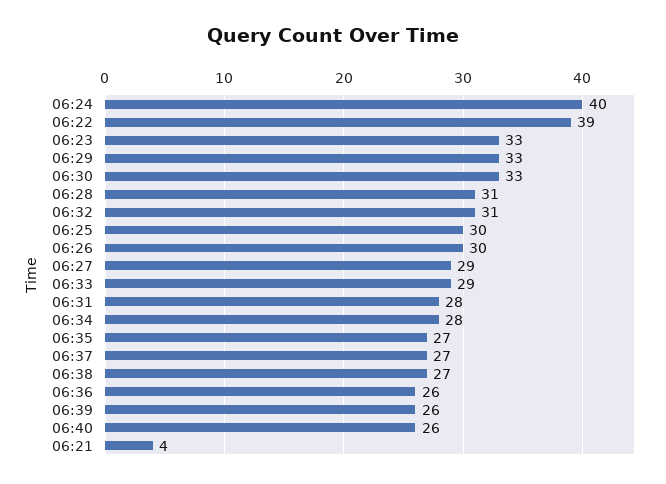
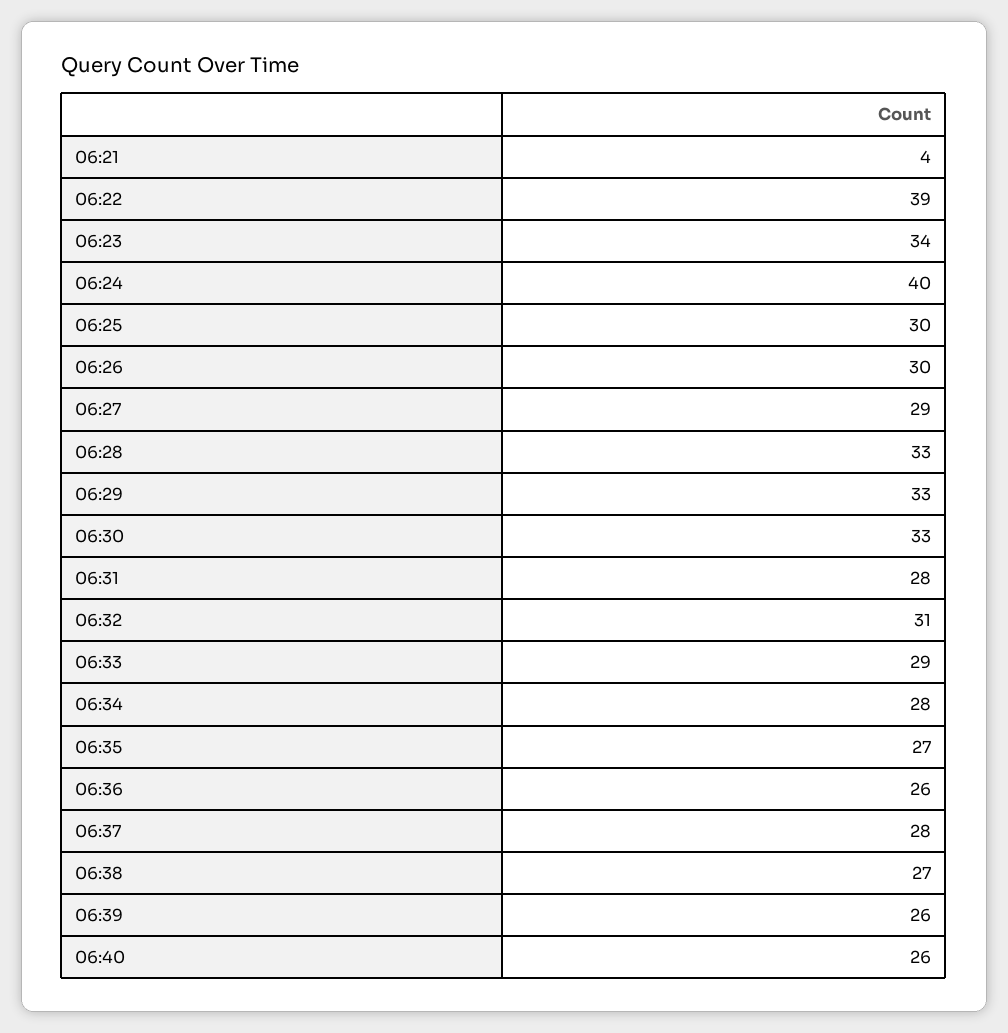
  {
    "06:24": 40,
    "06:22": 39,
-   "06:23": 33,
+   "06:23": 34,
    "06:29": 33,
    "06:30": 33,
-   "06:28": 31,
+   "06:28": 33,
    "06:32": 31,
    "06:25": 30,
    "06:26": 30,
    "06:27": 29,
    "06:33": 29,
    "06:31": 28,
    "06:34": 28,
    "06:35": 27,
-   "06:37": 27,
+   "06:37": 28,
    "06:38": 27,
    "06:36": 26,
    "06:39": 26,
    "06:40": 26,
    "06:21": 4
  }

